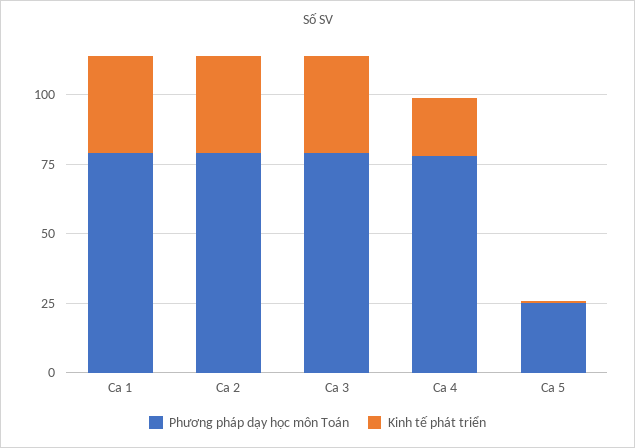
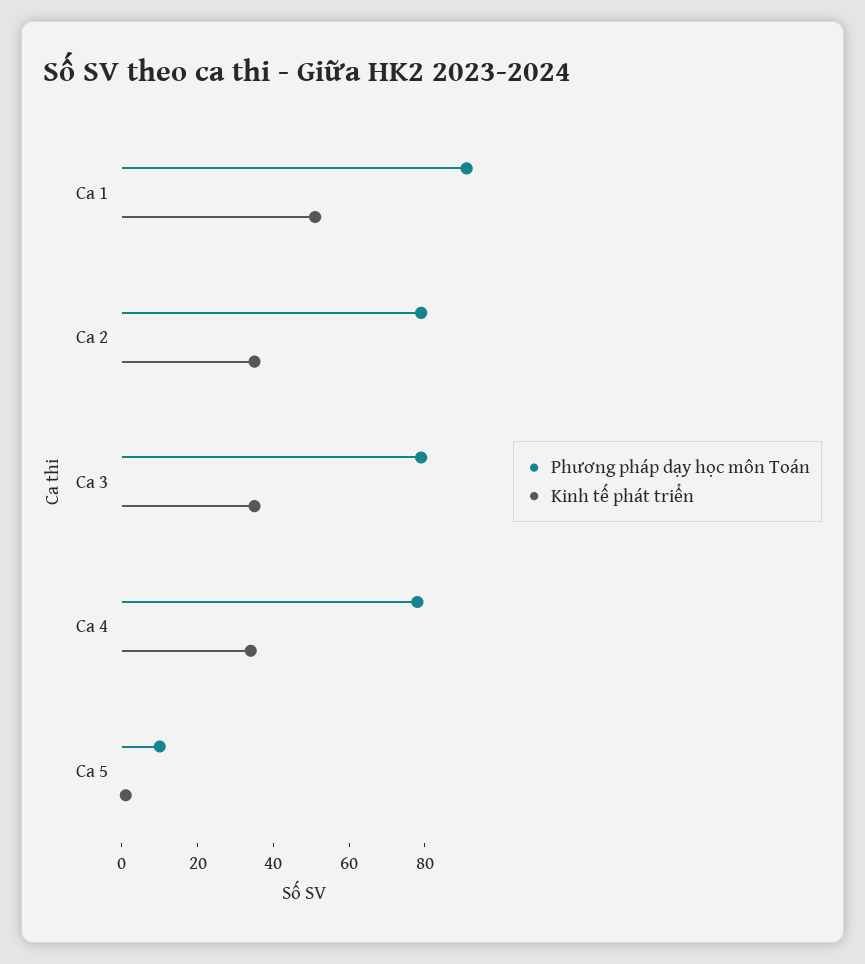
  {
    "Phương pháp dạy học môn Toán": {
-     "Ca 1": 80,
+     "Ca 1": 90,
      "Ca 2": 80,
      "Ca 3": 80,
      "Ca 4": 80,
-     "Ca 5": 25
+     "Ca 5": 10
    },
    "Kinh tế phát triển": {
-     "Ca 1": 35,
+     "Ca 1": 50,
      "Ca 2": 35,
      "Ca 3": 35,
-     "Ca 4": 20,
+     "Ca 4": 35,
      "Ca 5": 0
    }
  }

